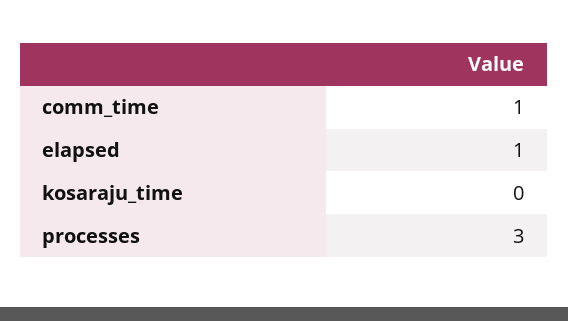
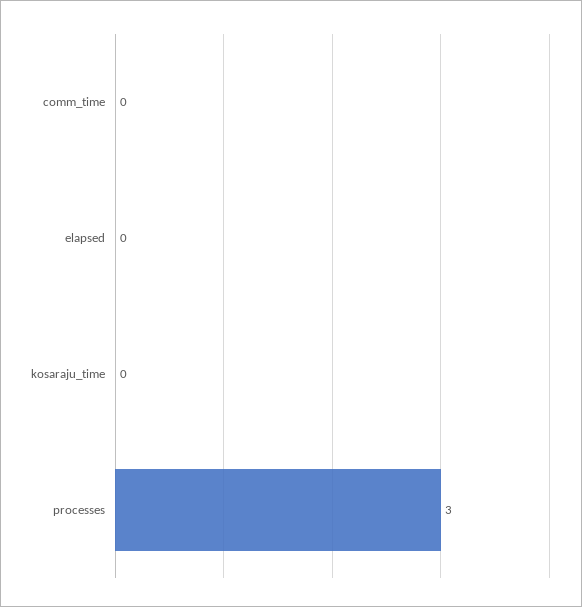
  {
-   "comm_time": 1,
+   "comm_time": 0,
-   "elapsed": 1,
+   "elapsed": 0,
    "kosaraju_time": 0,
    "processes": 3
  }

